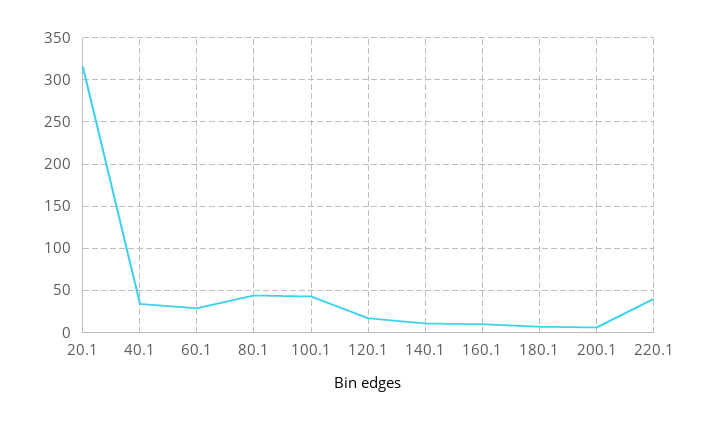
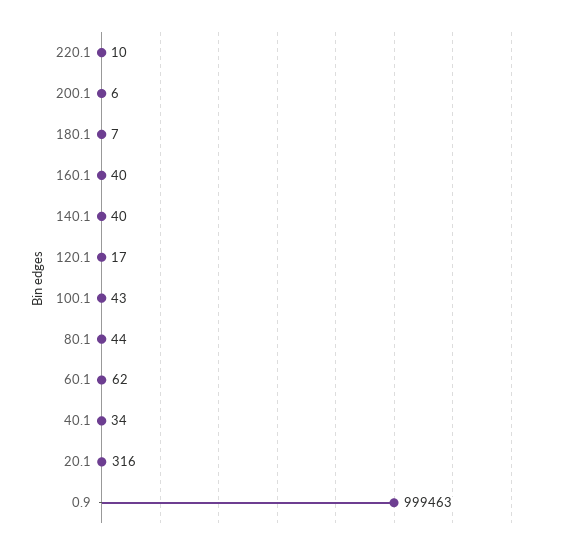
  {
    "20.1": 316,
    "40.1": 34,
-   "60.1": 30,
+   "60.1": 62,
    "80.1": 44,
    "100.1": 43,
    "120.1": 17,
-   "140.1": 10,
+   "140.1": 40,
-   "160.1": 10,
+   "160.1": 40,
    "180.1": 7,
    "200.1": 6,
-   "220.1": 40
+   "220.1": 10,
+   "0.9": 999463
  }

